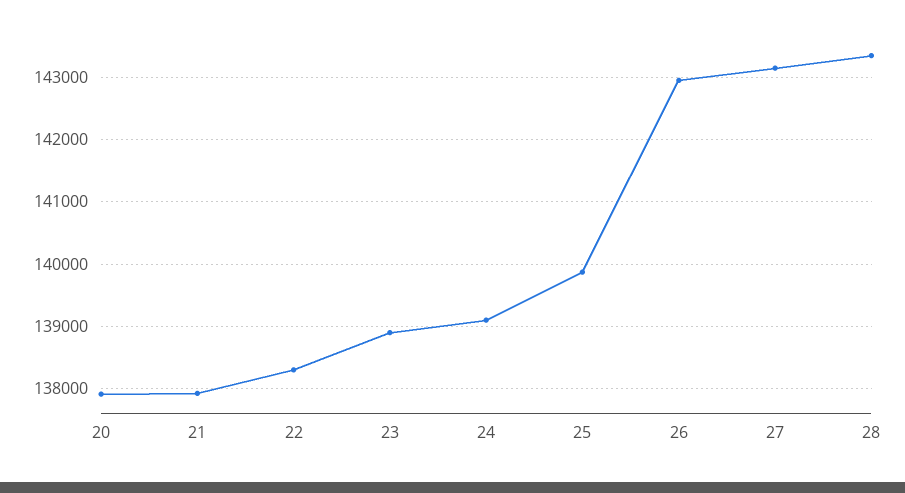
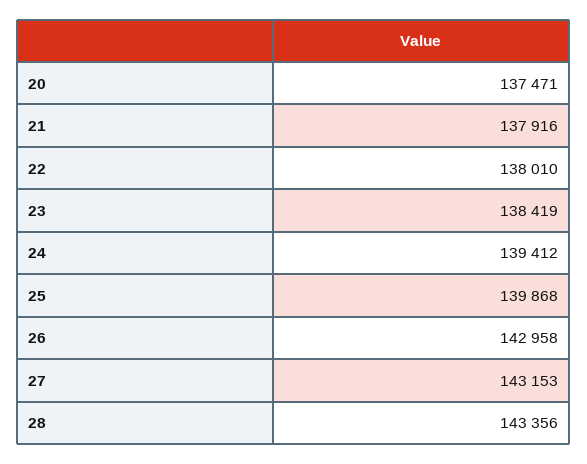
  {
-   "20": 137900,
+   "20": 137471,
    "21": 137916,
-   "22": 138300,
+   "22": 138010,
-   "23": 138900,
+   "23": 138419,
-   "24": 139100,
+   "24": 139412,
    "25": 139868,
    "26": 142958,
    "27": 143153,
    "28": 143356
  }

